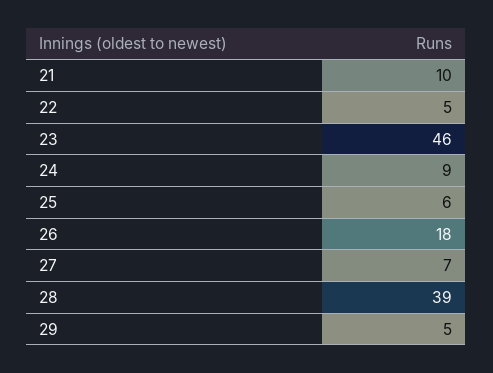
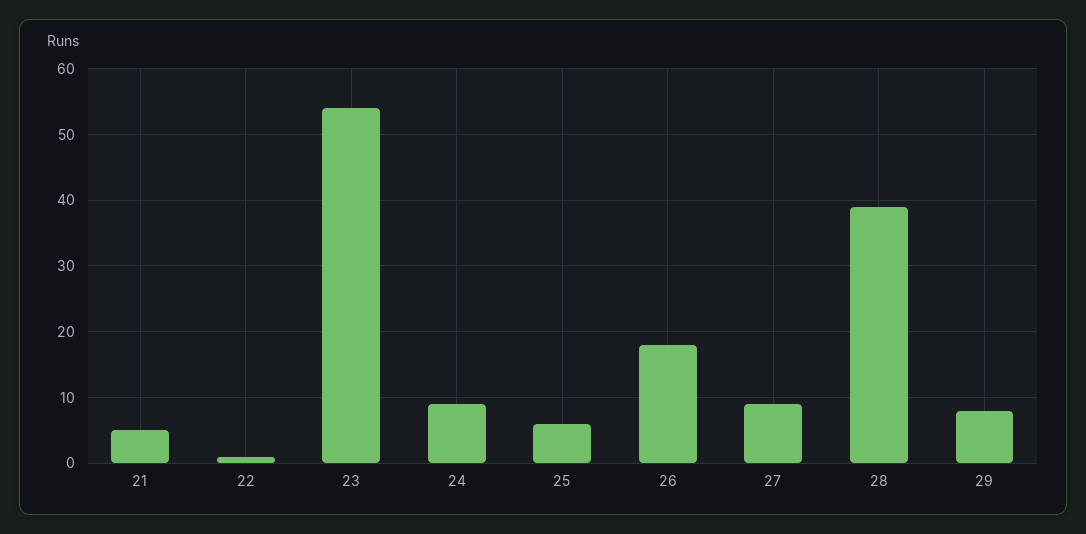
  {
-   "21": 10,
+   "21": 5,
-   "22": 5,
+   "22": 1,
-   "23": 46,
+   "23": 54,
    "24": 9,
    "25": 6,
    "26": 18,
-   "27": 7,
+   "27": 9,
    "28": 39,
-   "29": 5
+   "29": 8
  }

